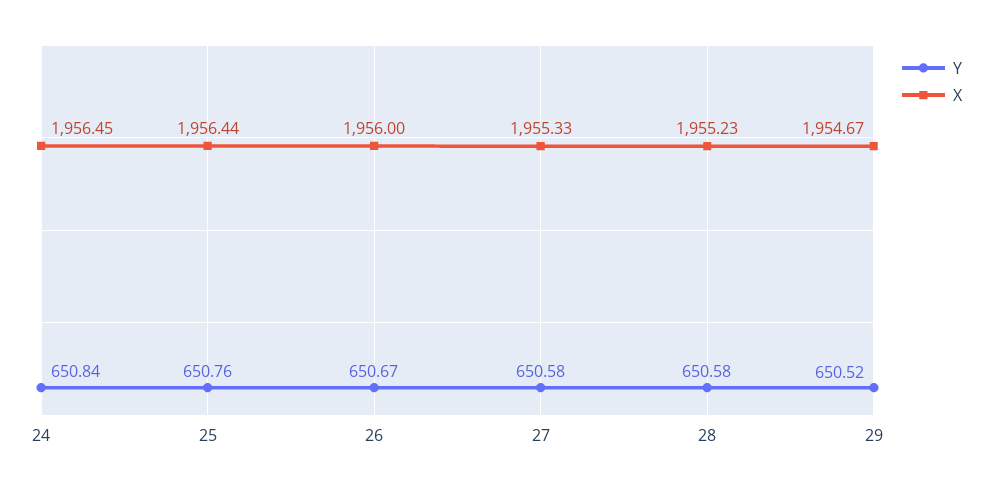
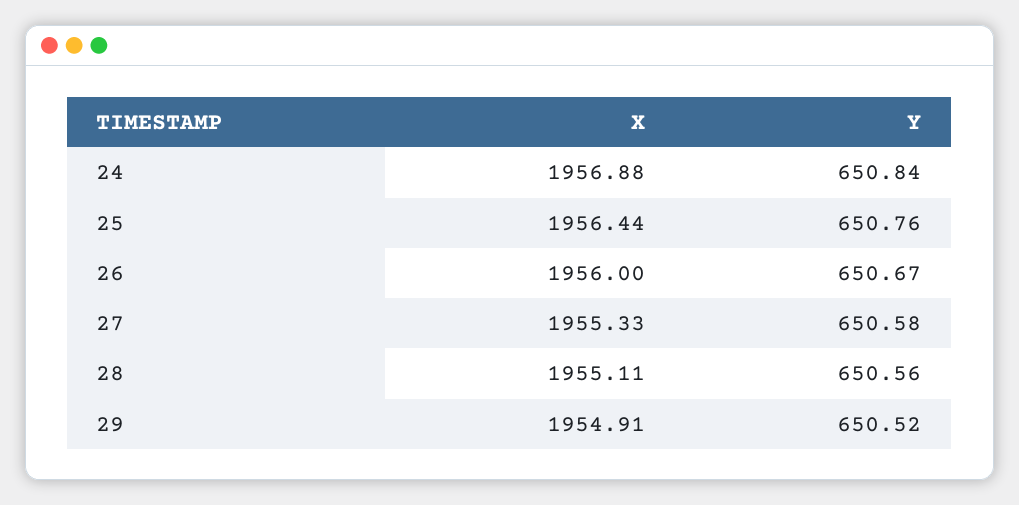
  {
    "Y": {
      "24": 650.84,
      "25": 650.76,
      "26": 650.67,
      "27": 650.58,
-     "28": 650.58,
+     "28": 650.56,
      "29": 650.52
    },
    "X": {
-     "24": 1956.45,
+     "24": 1956.88,
      "25": 1956.44,
      "26": 1956,
      "27": 1955.33,
-     "28": 1955.23,
+     "28": 1955.11,
-     "29": 1954.67
+     "29": 1954.91
    }
  }

